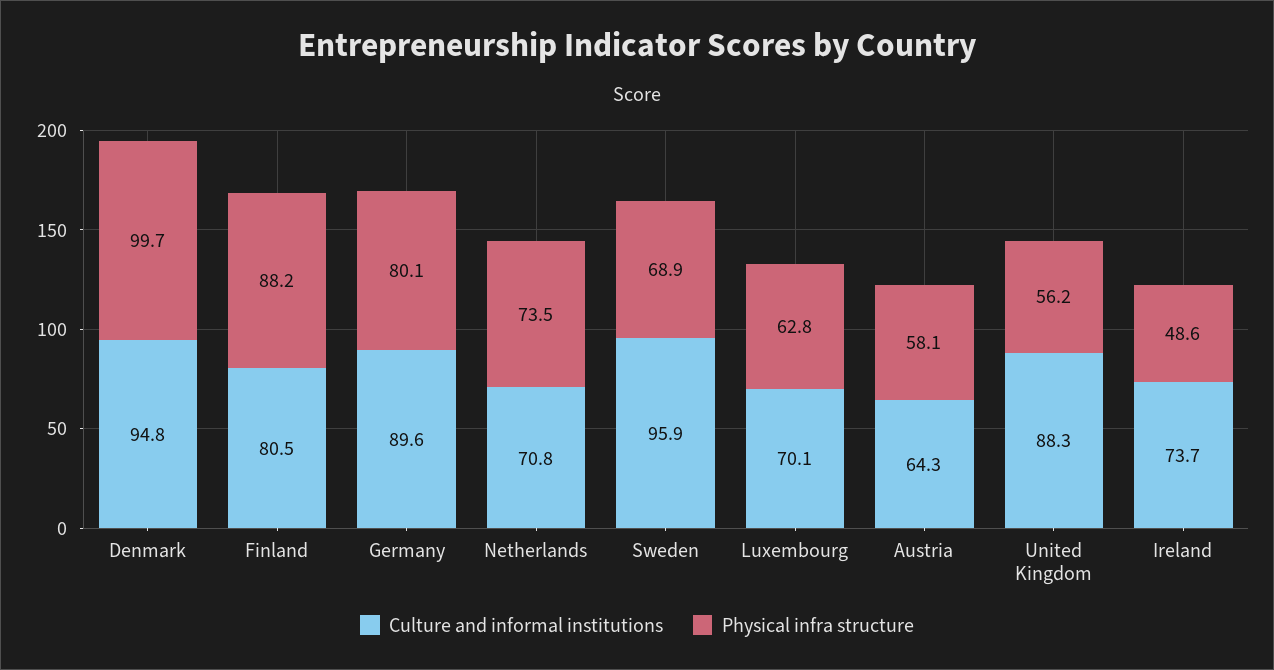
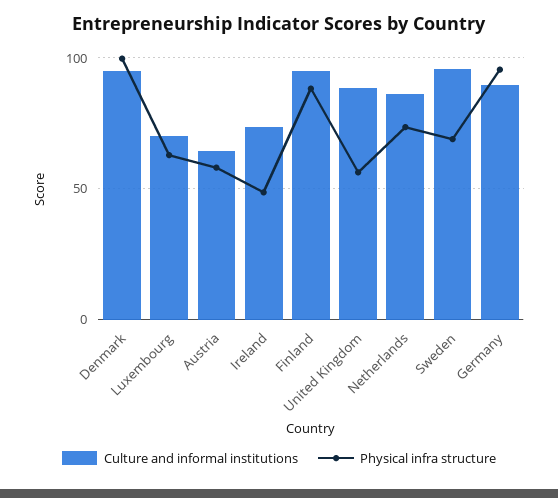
  {
    "Culture and informal institutions": {
      "Denmark": 94.8,
-     "Finland": 80.5,
+     "Finland": 95,
      "Germany": 89.6,
-     "Netherlands": 70.8,
+     "Netherlands": 85,
      "Sweden": 95.9,
      "Luxembourg": 70.1,
      "Austria": 64.3,
      "United Kingdom": 88.3,
      "Ireland": 73.7
    },
    "Physical infra structure": {
      "Denmark": 99.7,
      "Finland": 88.2,
-     "Germany": 80.1,
+     "Germany": 95,
      "Netherlands": 73.5,
      "Sweden": 68.9,
      "Luxembourg": 62.8,
      "Austria": 58.1,
      "United Kingdom": 56.2,
      "Ireland": 48.6
    }
  }

